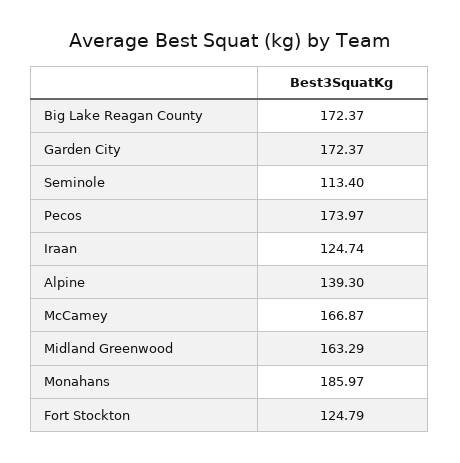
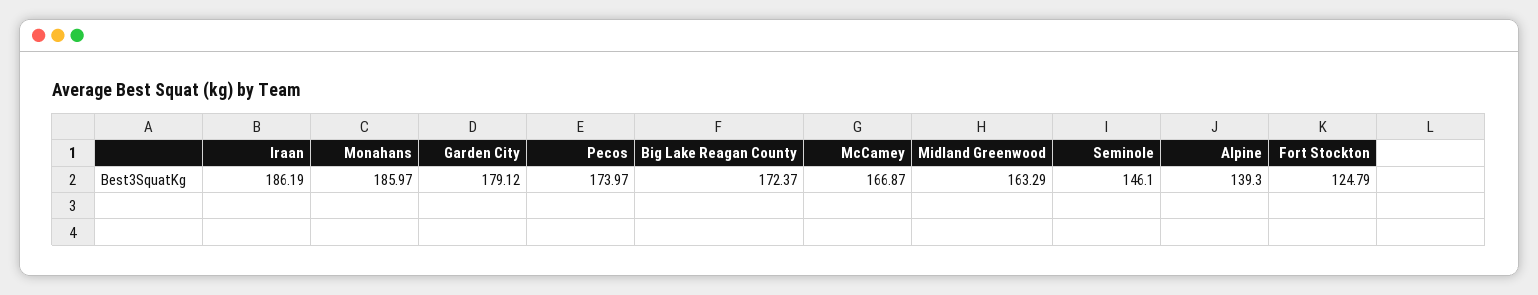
  {
    "Big Lake Reagan County": 172.37,
-   "Garden City": 172.37,
+   "Garden City": 179.12,
-   "Seminole": 113.4,
+   "Seminole": 146.1,
    "Pecos": 173.97,
-   "Iraan": 124.74,
+   "Iraan": 186.19,
    "Alpine": 139.3,
    "McCamey": 166.87,
    "Midland Greenwood": 163.29,
    "Monahans": 185.97,
    "Fort Stockton": 124.79
  }

